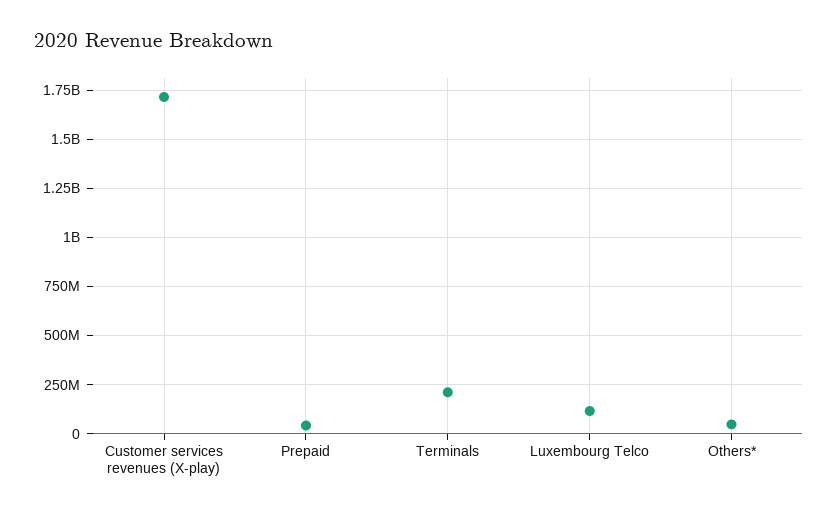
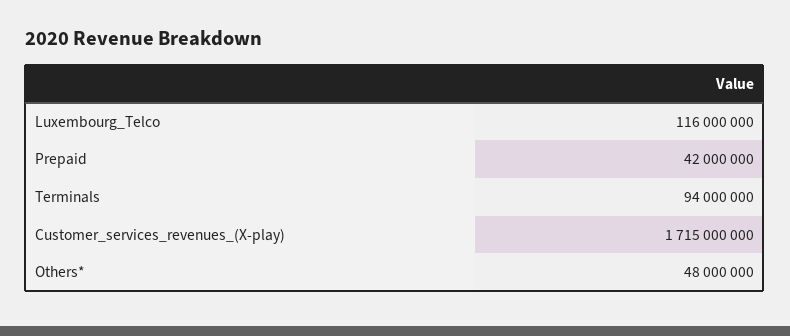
  {
    "Customer services revenues (X-play)": 1715000000,
    "Prepaid": 42000000,
-   "Terminals": 200000000,
+   "Terminals": 94000000,
    "Luxembourg Telco": 116000000,
    "Others*": 48000000
  }

